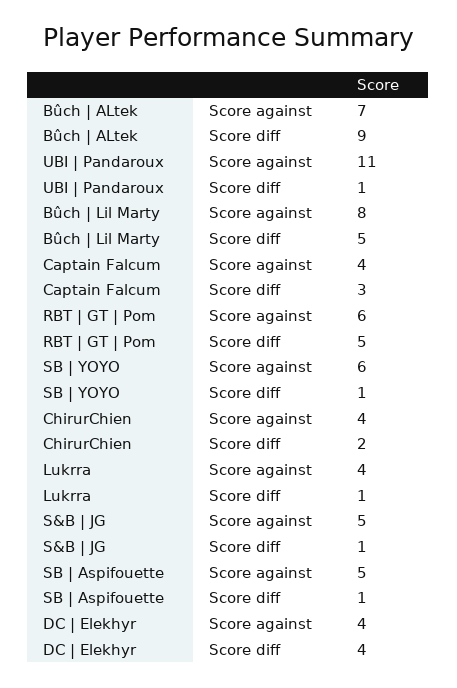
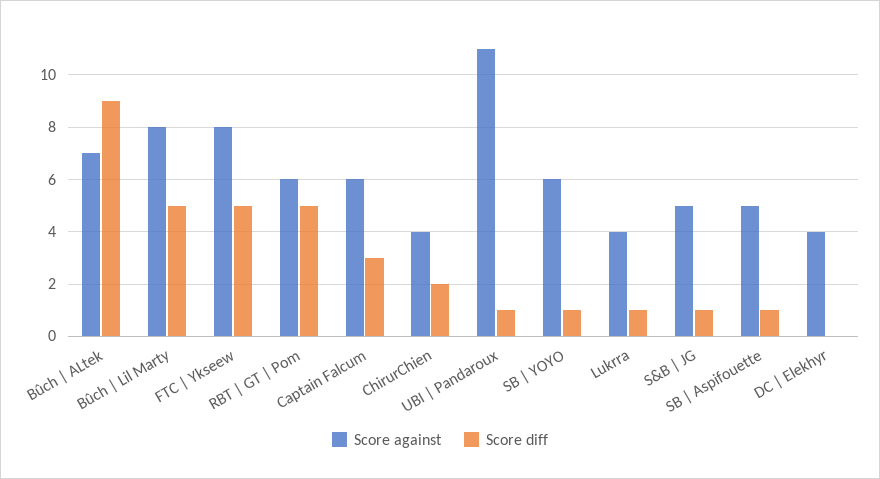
  {
    "Score against": {
      "Bûch | ALtek": 7,
      "UBI | Pandaroux": 11,
      "Bûch | Lil Marty": 8,
-     "Captain Falcum": 4,
+     "Captain Falcum": 6,
      "RBT | GT | Pom": 6,
      "SB | YOYO": 6,
      "ChirurChien": 4,
      "Lukrra": 4,
      "S&B | JG": 5,
      "SB | Aspifouette": 5,
-     "DC | Elekhyr": 4
+     "DC | Elekhyr": 4,
+     "FTC | Ykseew": 8
    },
    "Score diff": {
      "Bûch | ALtek": 9,
      "UBI | Pandaroux": 1,
      "Bûch | Lil Marty": 5,
      "Captain Falcum": 3,
      "RBT | GT | Pom": 5,
      "SB | YOYO": 1,
      "ChirurChien": 2,
      "Lukrra": 1,
      "S&B | JG": 1,
      "SB | Aspifouette": 1,
-     "DC | Elekhyr": 4
+     "DC | Elekhyr": 0,
+     "FTC | Ykseew": 5
    }
  }

